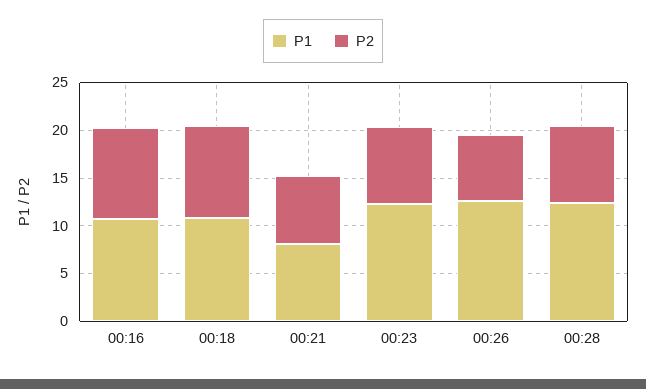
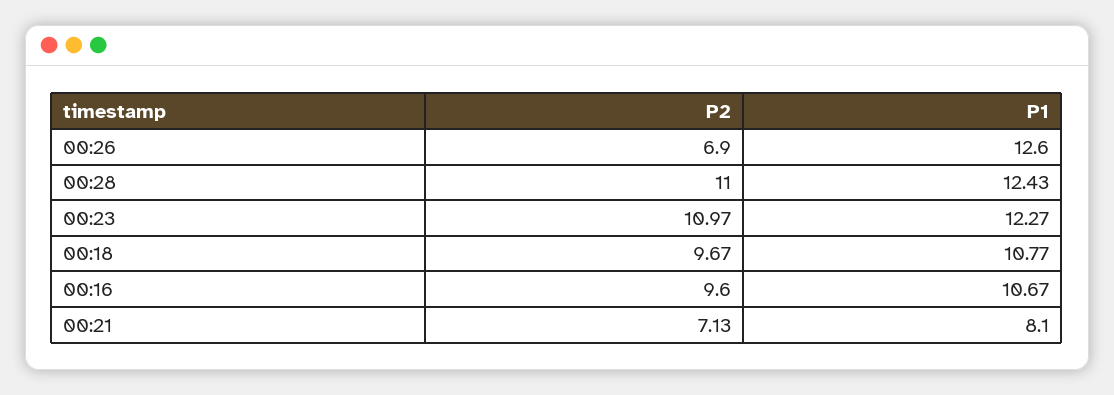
  {
    "P1": {
      "00:16": 10.67,
      "00:18": 10.77,
      "00:21": 8.1,
      "00:23": 12.27,
      "00:26": 12.6,
      "00:28": 12.43
    },
    "P2": {
      "00:16": 9.6,
      "00:18": 9.67,
      "00:21": 7.13,
-     "00:23": 8,
+     "00:23": 10.97,
      "00:26": 6.9,
-     "00:28": 8
+     "00:28": 11
    }
  }

